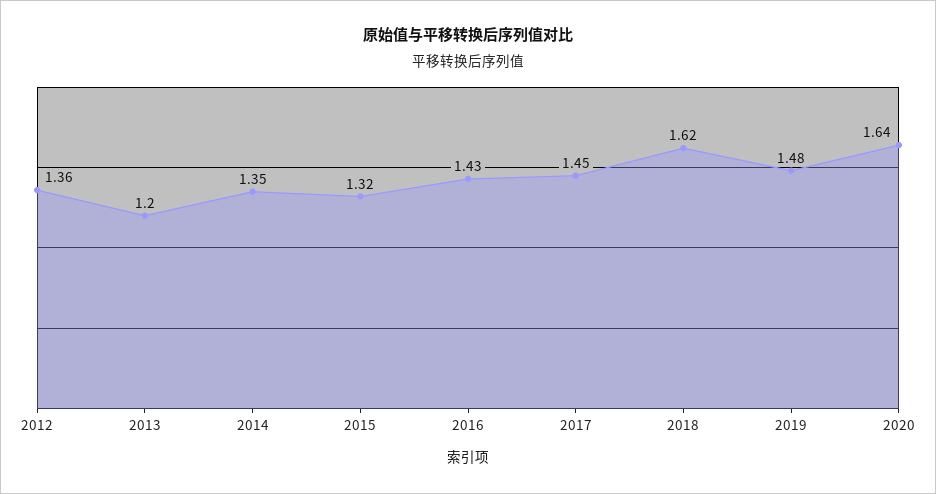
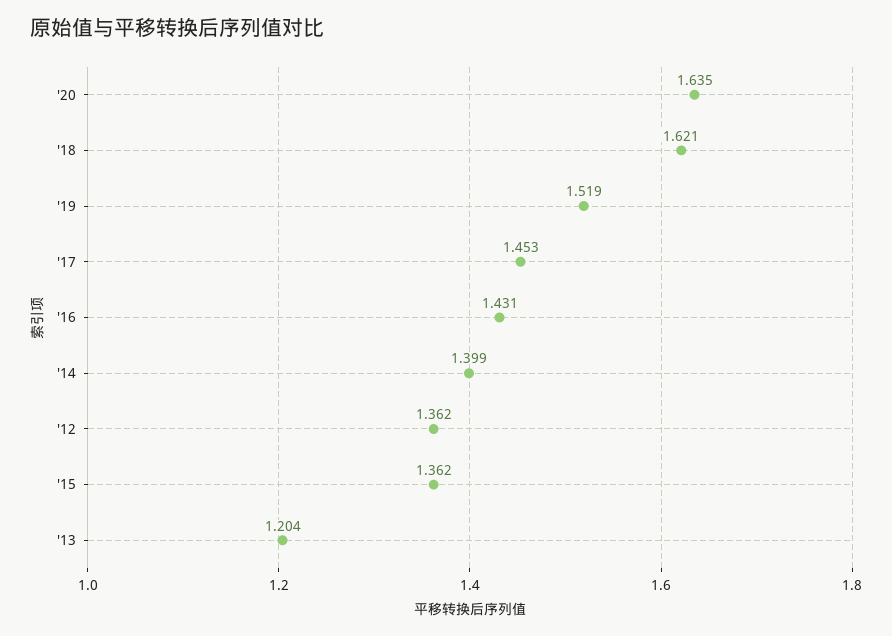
  {
    "2012": 1.362,
    "2013": 1.204,
-   "2014": 1.35,
+   "2014": 1.399,
-   "2015": 1.32,
+   "2015": 1.362,
    "2016": 1.431,
    "2017": 1.453,
    "2018": 1.621,
-   "2019": 1.48,
+   "2019": 1.519,
    "2020": 1.635
  }

